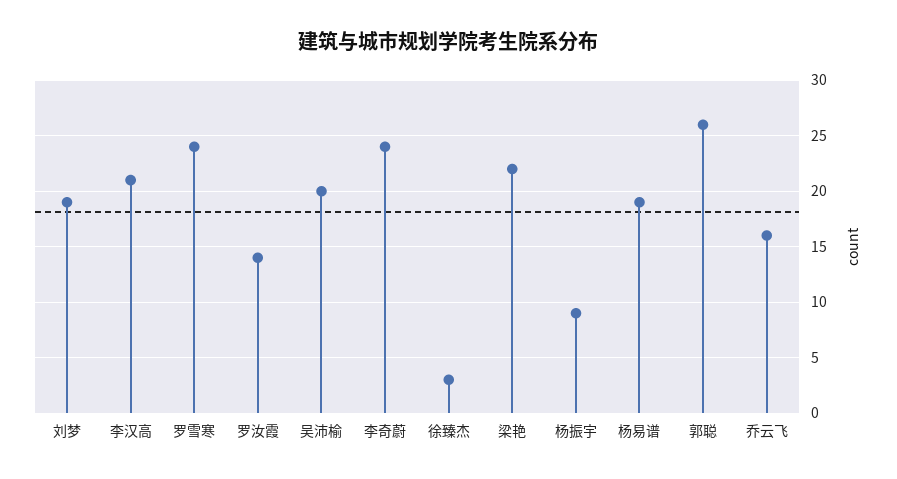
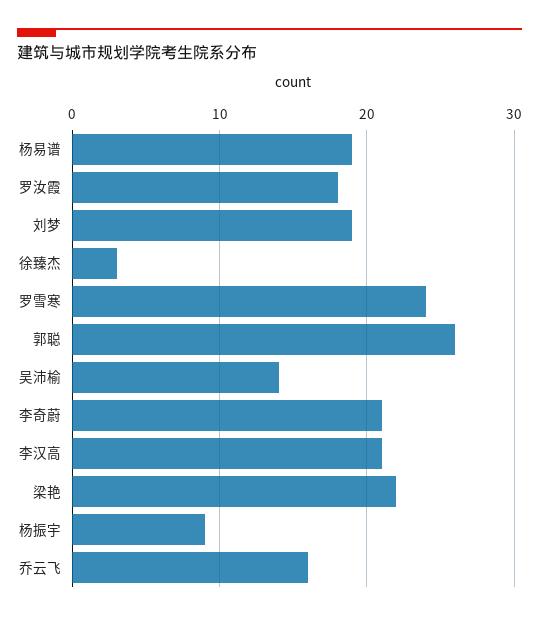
  {
    "刘梦": 19,
    "李汉高": 21,
    "罗雪寒": 24,
-   "罗汝霞": 14,
+   "罗汝霞": 18,
-   "吴沛榆": 20,
+   "吴沛榆": 14,
-   "李奇蔚": 24,
+   "李奇蔚": 21,
    "徐臻杰": 3,
    "梁艳": 22,
    "杨振宇": 9,
    "杨易谱": 19,
    "郭聪": 26,
    "乔云飞": 16
  }

